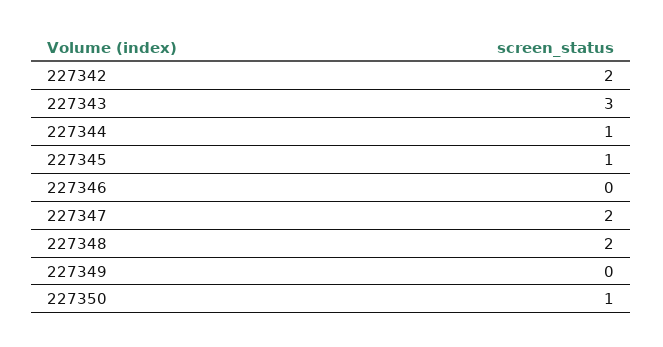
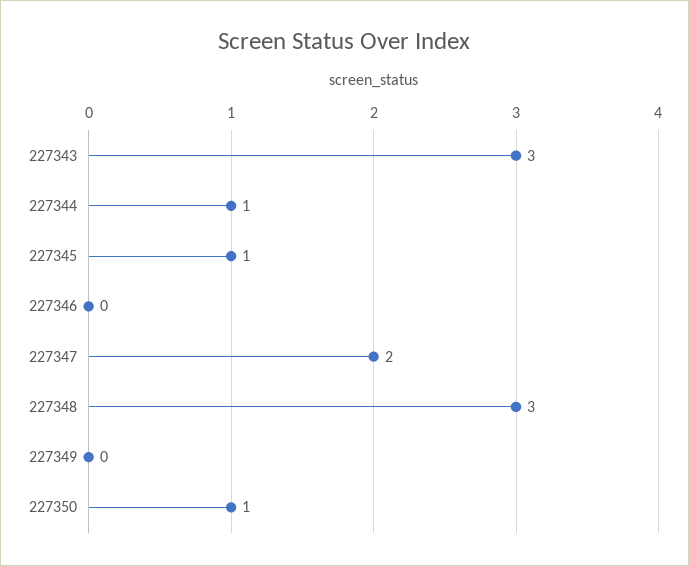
  {
-   "227342": 2,
    "227343": 3,
    "227344": 1,
    "227345": 1,
    "227346": 0,
    "227347": 2,
-   "227348": 2,
+   "227348": 3,
    "227349": 0,
    "227350": 1
  }

